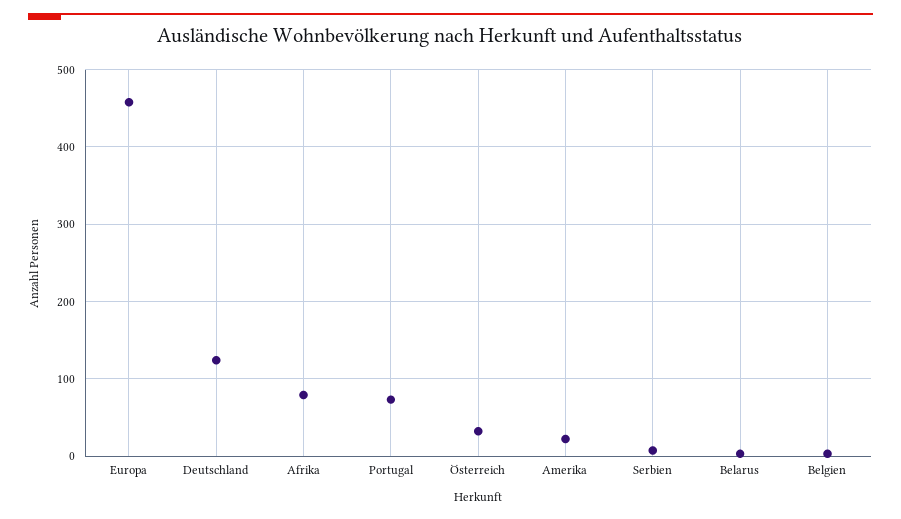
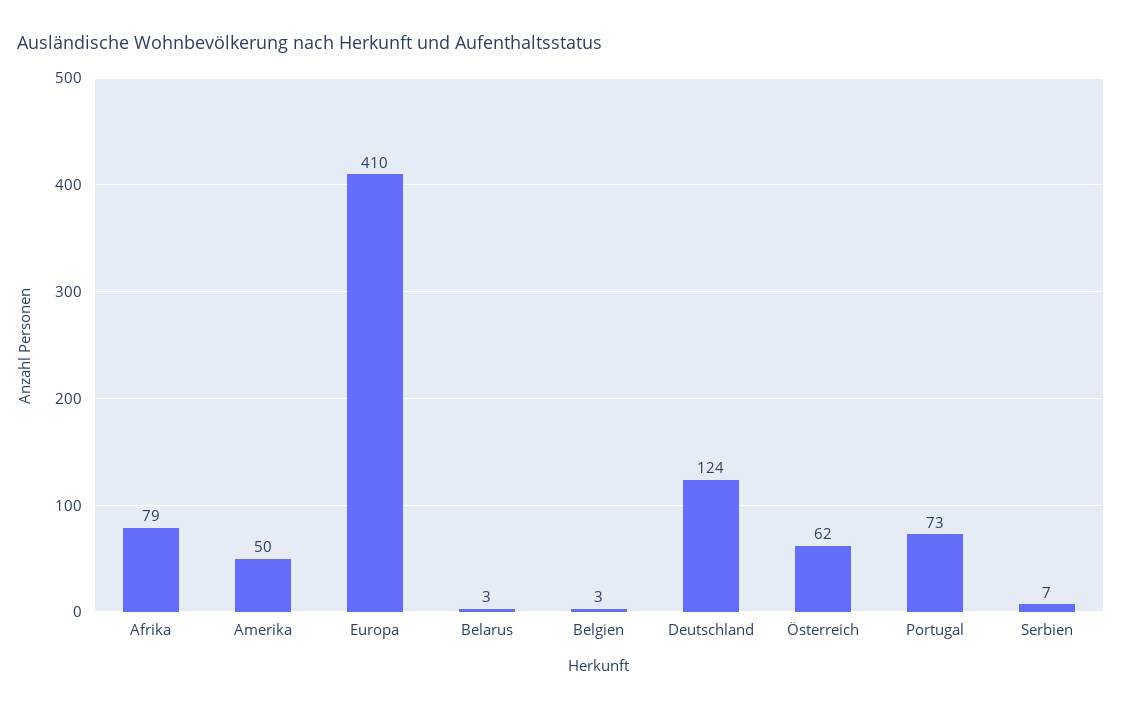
  {
-   "Europa": 460,
+   "Europa": 410,
    "Deutschland": 124,
    "Afrika": 79,
    "Portugal": 73,
-   "Österreich": 30,
+   "Österreich": 62,
-   "Amerika": 20,
+   "Amerika": 50,
    "Serbien": 7,
    "Belarus": 3,
    "Belgien": 3
  }

